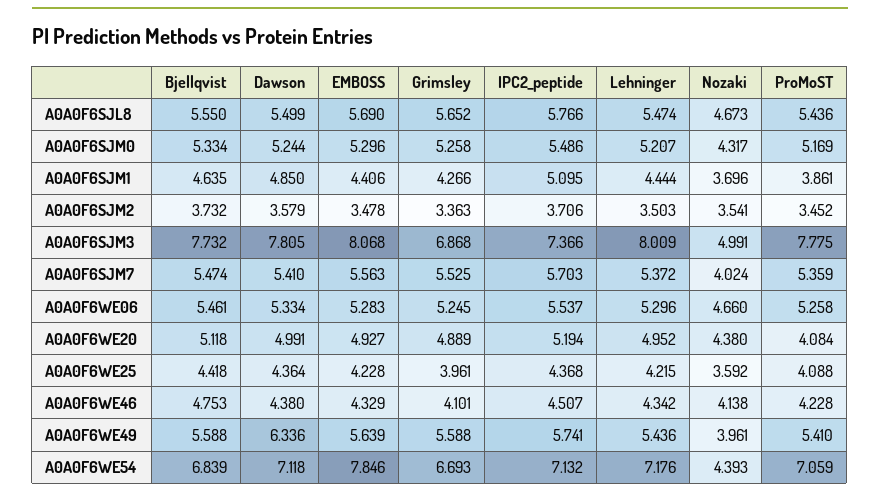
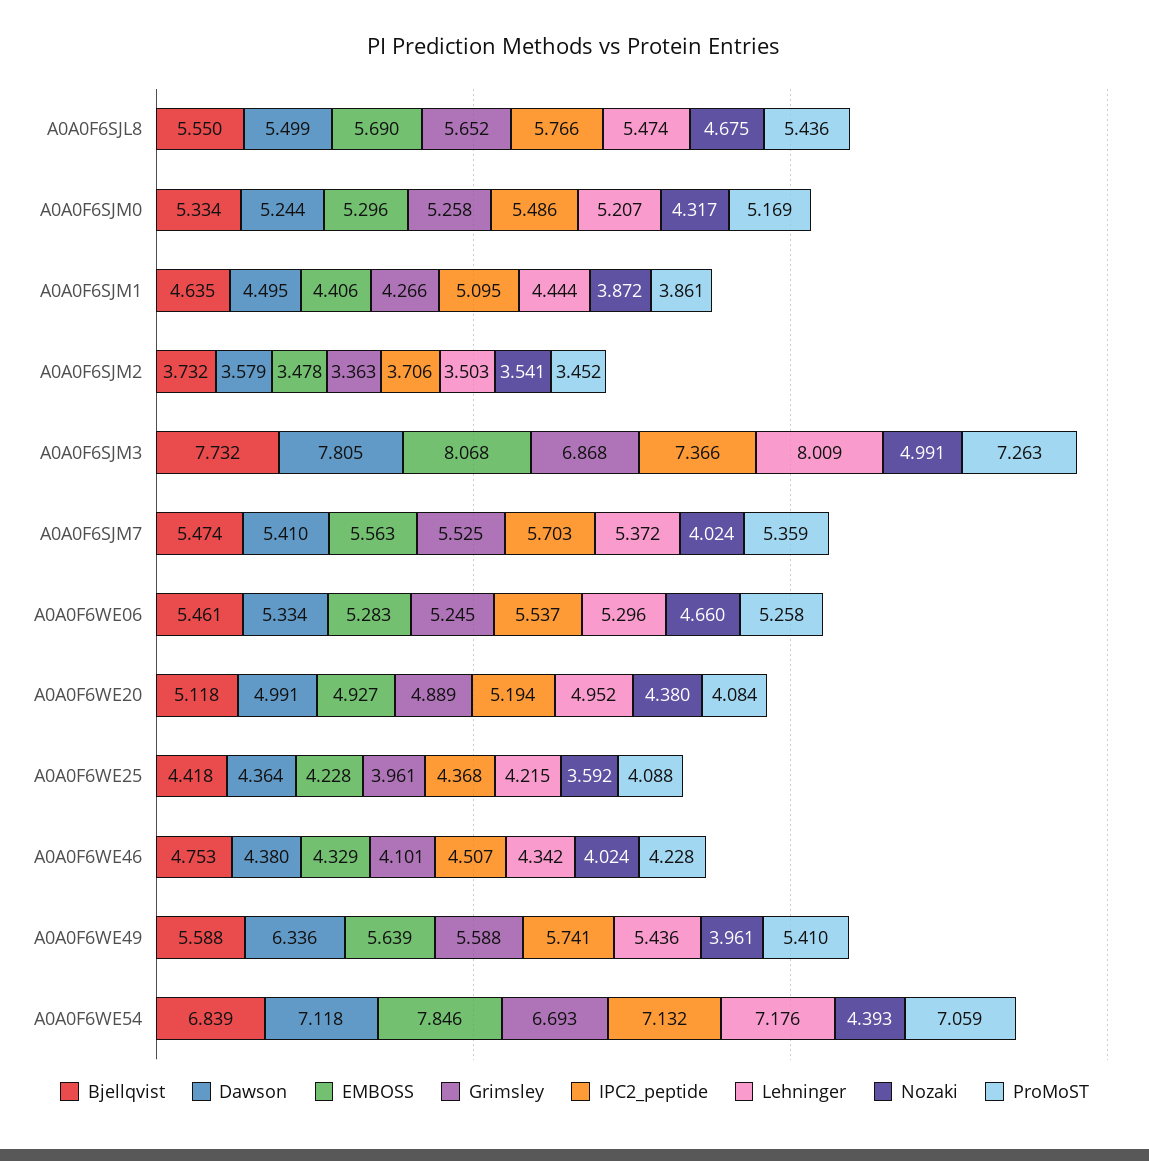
  {
    "Bjellqvist": {
      "A0A0F6SJL8": 5.55,
      "A0A0F6SJM0": 5.334,
      "A0A0F6SJM1": 4.635,
      "A0A0F6SJM2": 3.732,
      "A0A0F6SJM3": 7.732,
      "A0A0F6SJM7": 5.474,
      "A0A0F6WE06": 5.461,
      "A0A0F6WE20": 5.118,
      "A0A0F6WE25": 4.418,
      "A0A0F6WE46": 4.753,
      "A0A0F6WE49": 5.588,
      "A0A0F6WE54": 6.839
    },
    "Dawson": {
      "A0A0F6SJL8": 5.499,
      "A0A0F6SJM0": 5.244,
-     "A0A0F6SJM1": 4.85,
+     "A0A0F6SJM1": 4.495,
      "A0A0F6SJM2": 3.579,
      "A0A0F6SJM3": 7.805,
      "A0A0F6SJM7": 5.41,
      "A0A0F6WE06": 5.334,
      "A0A0F6WE20": 4.991,
      "A0A0F6WE25": 4.364,
      "A0A0F6WE46": 4.38,
      "A0A0F6WE49": 6.336,
      "A0A0F6WE54": 7.118
    },
    "EMBOSS": {
      "A0A0F6SJL8": 5.69,
      "A0A0F6SJM0": 5.296,
      "A0A0F6SJM1": 4.406,
      "A0A0F6SJM2": 3.478,
      "A0A0F6SJM3": 8.068,
      "A0A0F6SJM7": 5.563,
      "A0A0F6WE06": 5.283,
      "A0A0F6WE20": 4.927,
      "A0A0F6WE25": 4.228,
      "A0A0F6WE46": 4.329,
      "A0A0F6WE49": 5.639,
      "A0A0F6WE54": 7.846
    },
    "Grimsley": {
      "A0A0F6SJL8": 5.652,
      "A0A0F6SJM0": 5.258,
      "A0A0F6SJM1": 4.266,
      "A0A0F6SJM2": 3.363,
      "A0A0F6SJM3": 6.868,
      "A0A0F6SJM7": 5.525,
      "A0A0F6WE06": 5.245,
      "A0A0F6WE20": 4.889,
      "A0A0F6WE25": 3.961,
      "A0A0F6WE46": 4.101,
      "A0A0F6WE49": 5.588,
      "A0A0F6WE54": 6.693
    },
    "IPC2_peptide": {
      "A0A0F6SJL8": 5.766,
      "A0A0F6SJM0": 5.486,
      "A0A0F6SJM1": 5.095,
      "A0A0F6SJM2": 3.706,
      "A0A0F6SJM3": 7.366,
      "A0A0F6SJM7": 5.703,
      "A0A0F6WE06": 5.537,
      "A0A0F6WE20": 5.194,
      "A0A0F6WE25": 4.368,
      "A0A0F6WE46": 4.507,
      "A0A0F6WE49": 5.741,
      "A0A0F6WE54": 7.132
    },
    "Lehninger": {
      "A0A0F6SJL8": 5.474,
      "A0A0F6SJM0": 5.207,
      "A0A0F6SJM1": 4.444,
      "A0A0F6SJM2": 3.503,
      "A0A0F6SJM3": 8.009,
      "A0A0F6SJM7": 5.372,
      "A0A0F6WE06": 5.296,
      "A0A0F6WE20": 4.952,
      "A0A0F6WE25": 4.215,
      "A0A0F6WE46": 4.342,
      "A0A0F6WE49": 5.436,
      "A0A0F6WE54": 7.176
    },
    "Nozaki": {
-     "A0A0F6SJL8": 4.673,
+     "A0A0F6SJL8": 4.675,
      "A0A0F6SJM0": 4.317,
-     "A0A0F6SJM1": 3.696,
+     "A0A0F6SJM1": 3.872,
      "A0A0F6SJM2": 3.541,
      "A0A0F6SJM3": 4.991,
      "A0A0F6SJM7": 4.024,
      "A0A0F6WE06": 4.66,
      "A0A0F6WE20": 4.38,
      "A0A0F6WE25": 3.592,
-     "A0A0F6WE46": 4.138,
+     "A0A0F6WE46": 4.024,
      "A0A0F6WE49": 3.961,
      "A0A0F6WE54": 4.393
    },
    "ProMoST": {
      "A0A0F6SJL8": 5.436,
      "A0A0F6SJM0": 5.169,
      "A0A0F6SJM1": 3.861,
      "A0A0F6SJM2": 3.452,
-     "A0A0F6SJM3": 7.775,
+     "A0A0F6SJM3": 7.263,
      "A0A0F6SJM7": 5.359,
      "A0A0F6WE06": 5.258,
      "A0A0F6WE20": 4.084,
      "A0A0F6WE25": 4.088,
      "A0A0F6WE46": 4.228,
      "A0A0F6WE49": 5.41,
      "A0A0F6WE54": 7.059
    }
  }

